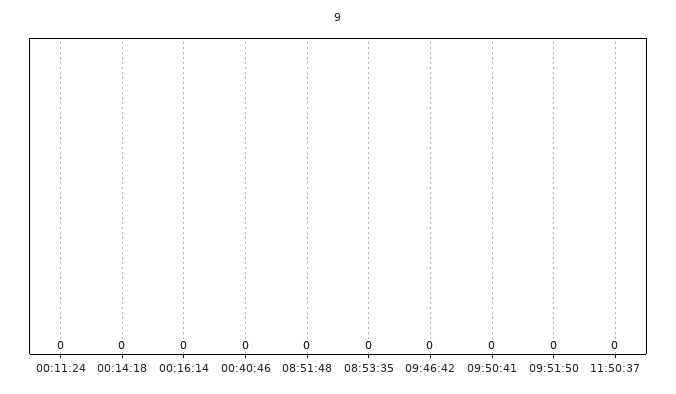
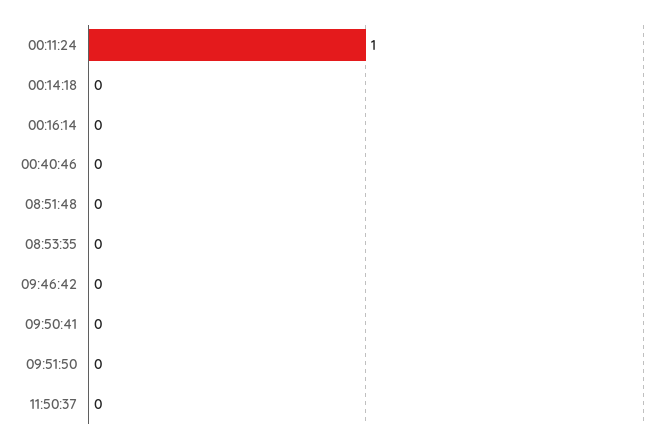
  {
-   "00:11:24": 0,
+   "00:11:24": 1,
    "00:14:18": 0,
    "00:16:14": 0,
    "00:40:46": 0,
    "08:51:48": 0,
    "08:53:35": 0,
    "09:46:42": 0,
    "09:50:41": 0,
    "09:51:50": 0,
    "11:50:37": 0
  }

